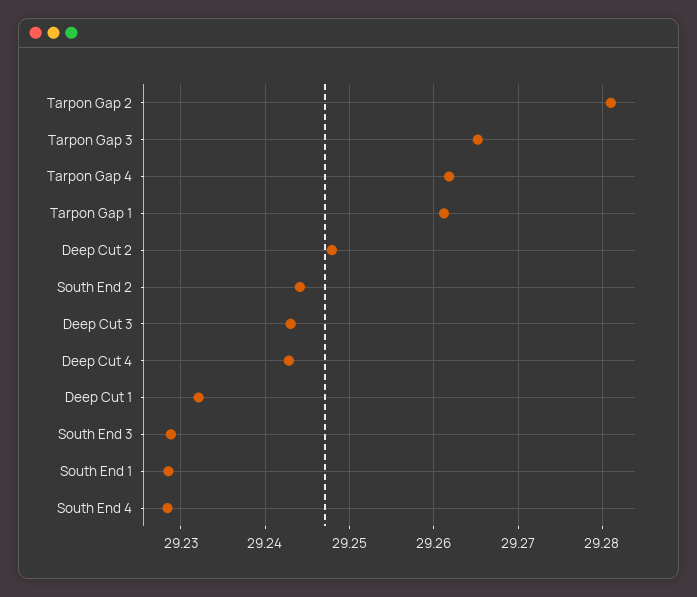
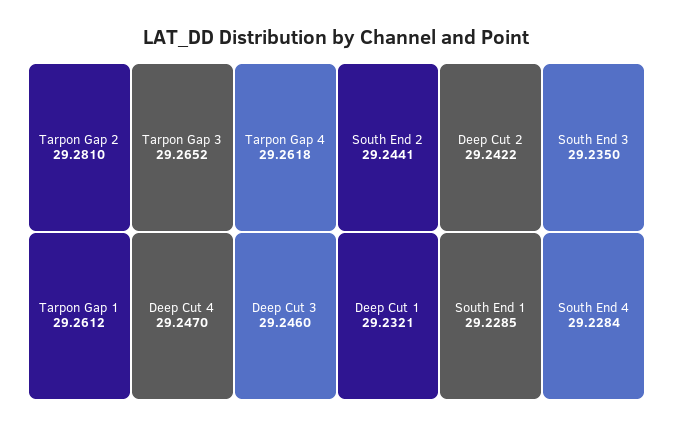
  {
    "Tarpon Gap 2": 29.281,
    "Tarpon Gap 3": 29.2652,
    "Tarpon Gap 4": 29.2618,
    "Tarpon Gap 1": 29.2612,
-   "Deep Cut 2": 29.248,
+   "Deep Cut 2": 29.2422,
    "South End 2": 29.2441,
-   "Deep Cut 3": 29.243,
+   "Deep Cut 3": 29.246,
-   "Deep Cut 4": 29.243,
+   "Deep Cut 4": 29.247,
    "Deep Cut 1": 29.2321,
-   "South End 3": 29.229,
+   "South End 3": 29.235,
    "South End 1": 29.2285,
    "South End 4": 29.2284
  }

